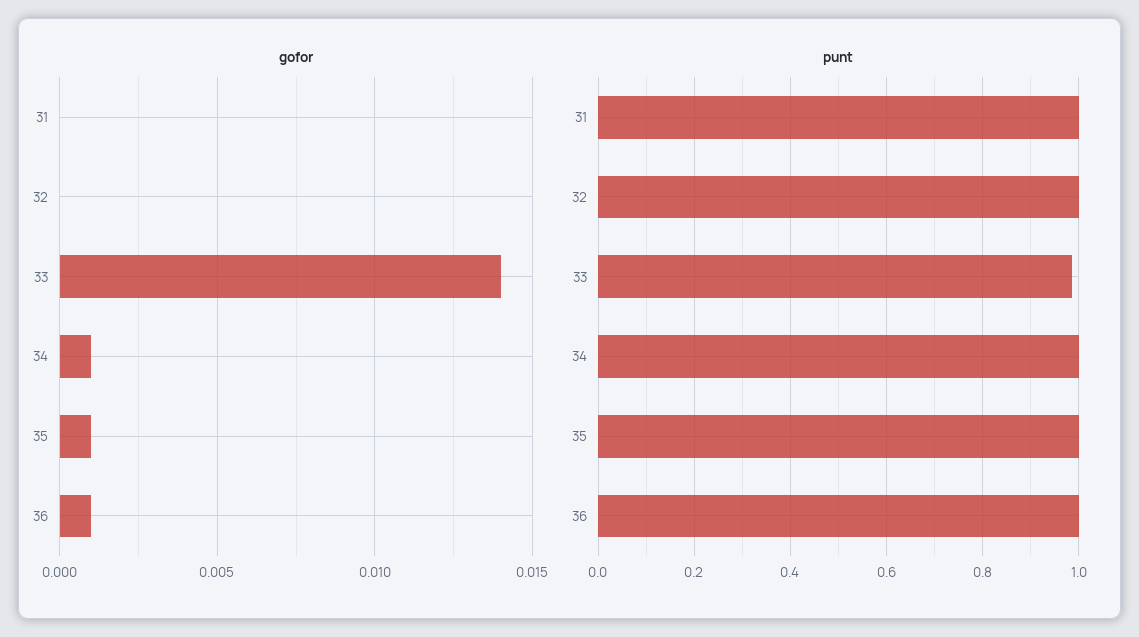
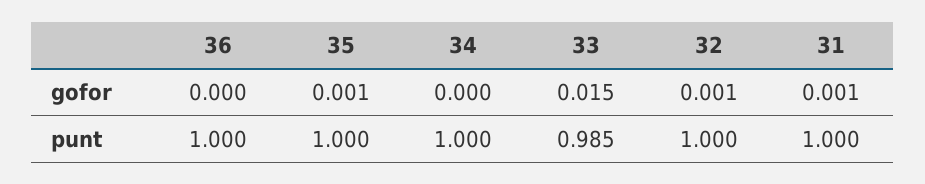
  {
    "gofor": {
-     "31": 0,
+     "31": 0.001,
-     "32": 0,
+     "32": 0.001,
-     "33": 0.014,
+     "33": 0.015,
-     "34": 0.001,
+     "34": 0,
      "35": 0.001,
-     "36": 0.001
+     "36": 0
    },
    "punt": {
      "31": 1,
      "32": 1,
      "33": 0.985,
      "34": 1,
      "35": 1,
      "36": 1
    }
  }

